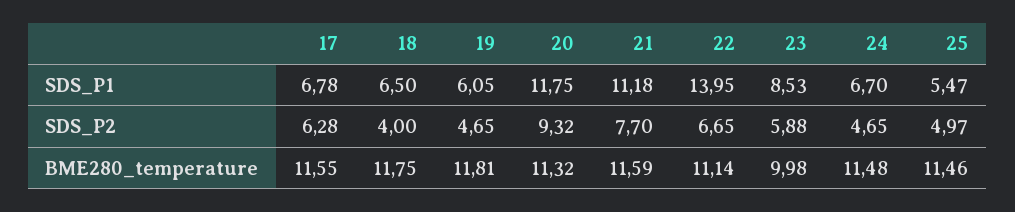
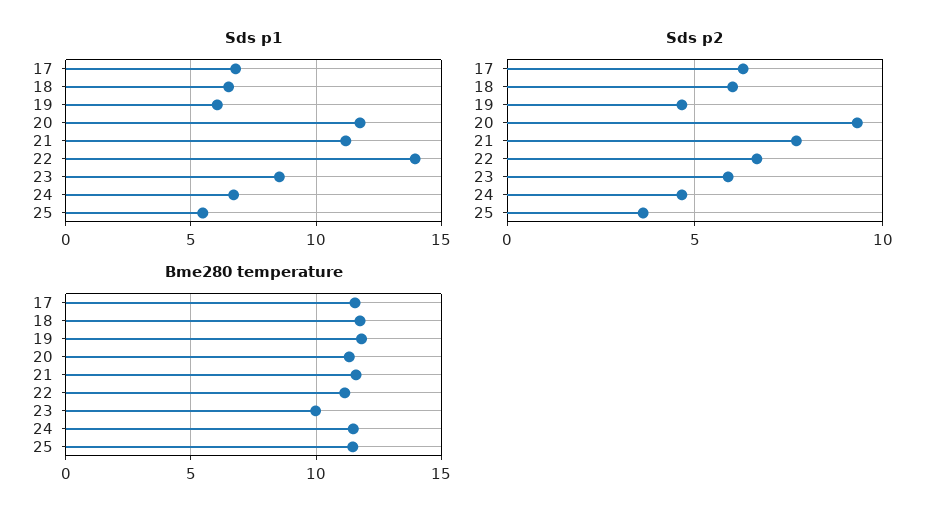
  {
    "SDS_P1": {
      "17": 6.78,
      "18": 6.5,
      "19": 6.05,
      "20": 11.75,
      "21": 11.18,
      "22": 13.95,
      "23": 8.53,
      "24": 6.7,
      "25": 5.47
    },
    "SDS_P2": {
      "17": 6.28,
-     "18": 4,
+     "18": 6,
      "19": 4.65,
      "20": 9.32,
      "21": 7.7,
      "22": 6.65,
      "23": 5.88,
      "24": 4.65,
-     "25": 4.97
+     "25": 3.5
    },
    "BME280_temperature": {
      "17": 11.55,
      "18": 11.75,
      "19": 11.81,
      "20": 11.32,
      "21": 11.59,
      "22": 11.14,
      "23": 9.98,
      "24": 11.48,
      "25": 11.46
    }
  }

